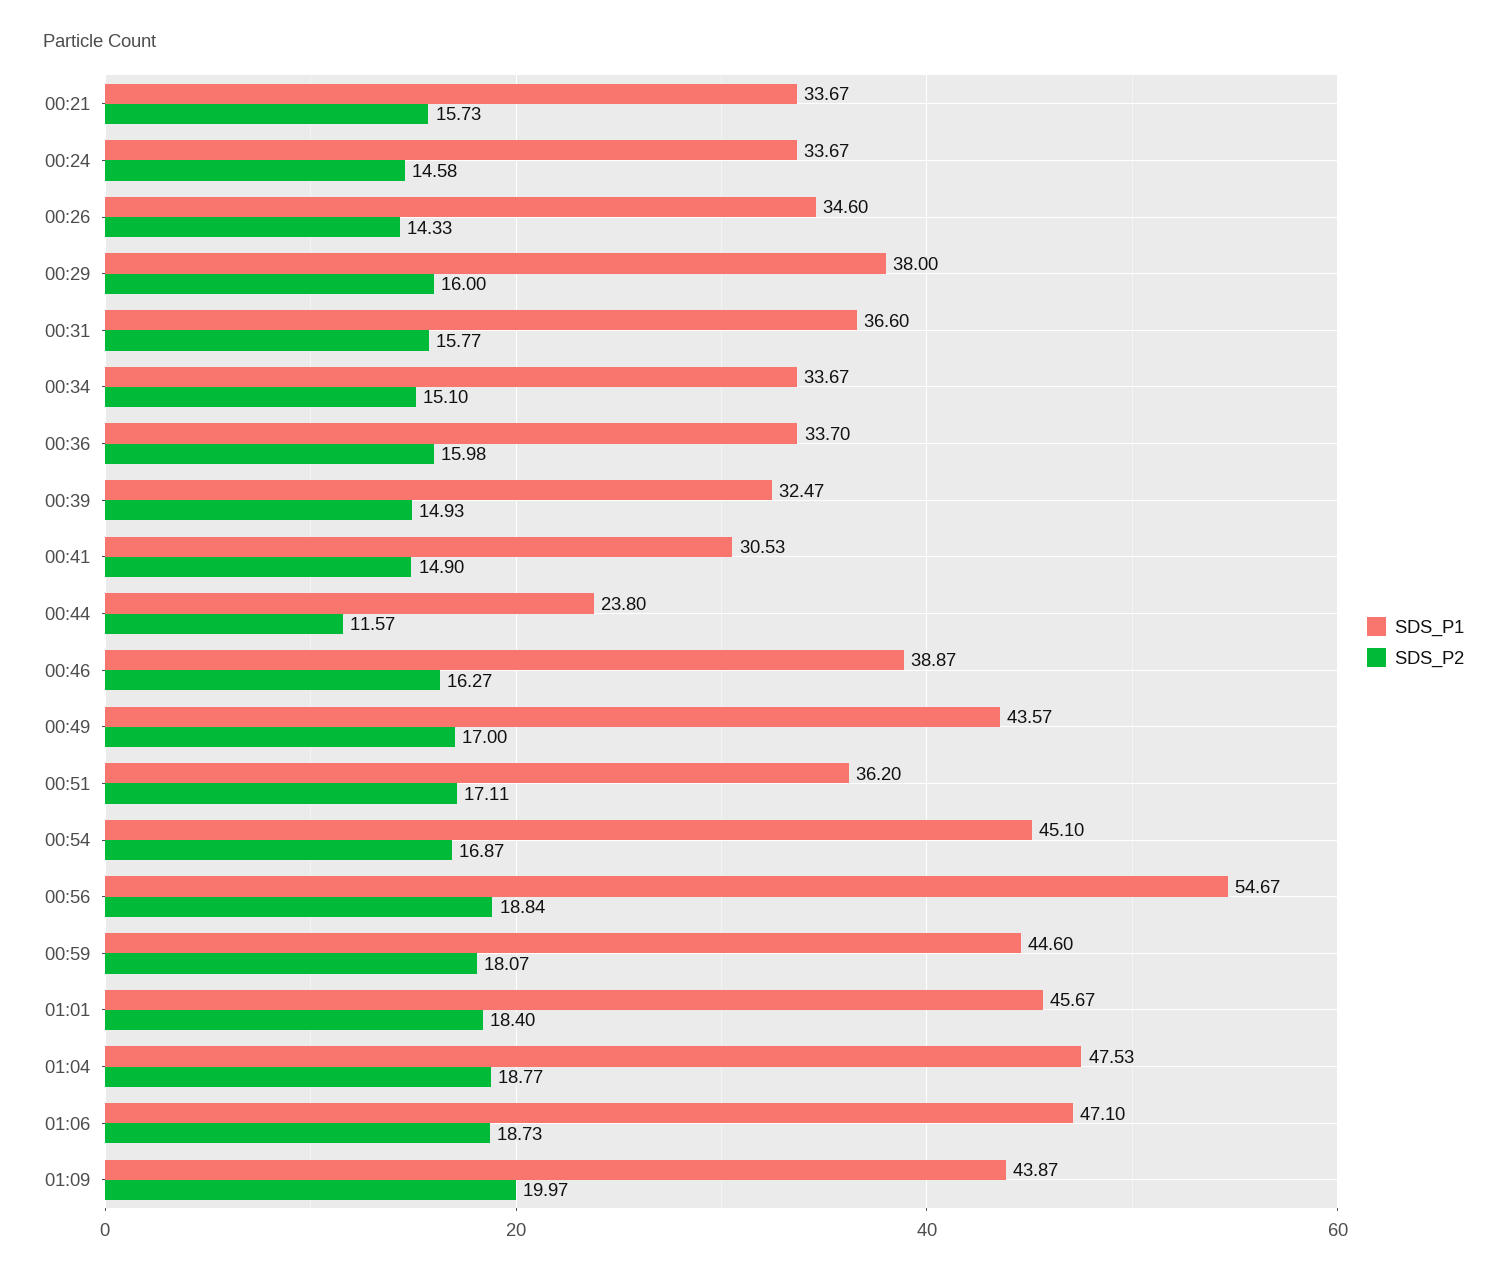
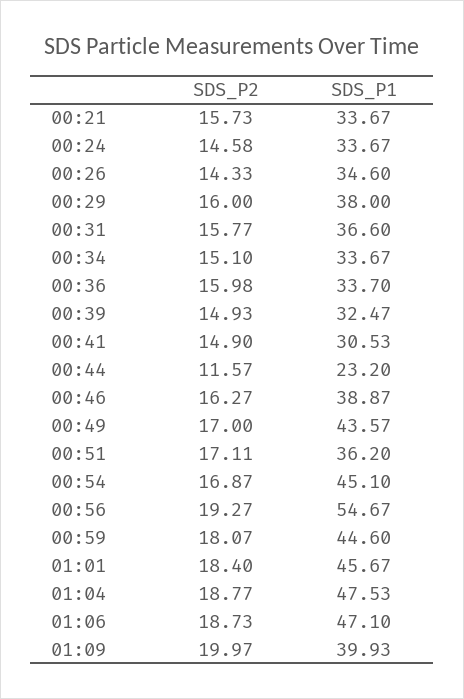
  {
    "SDS_P1": {
      "00:21": 33.67,
      "00:24": 33.67,
      "00:26": 34.6,
      "00:29": 38,
      "00:31": 36.6,
      "00:34": 33.67,
      "00:36": 33.7,
      "00:39": 32.47,
      "00:41": 30.53,
-     "00:44": 23.8,
+     "00:44": 23.2,
      "00:46": 38.87,
      "00:49": 43.57,
      "00:51": 36.2,
      "00:54": 45.1,
      "00:56": 54.67,
      "00:59": 44.6,
      "01:01": 45.67,
      "01:04": 47.53,
      "01:06": 47.1,
-     "01:09": 43.87
+     "01:09": 39.93
    },
    "SDS_P2": {
      "00:21": 15.73,
      "00:24": 14.58,
      "00:26": 14.33,
      "00:29": 16,
      "00:31": 15.77,
      "00:34": 15.1,
      "00:36": 15.98,
      "00:39": 14.93,
      "00:41": 14.9,
      "00:44": 11.57,
      "00:46": 16.27,
      "00:49": 17,
      "00:51": 17.11,
      "00:54": 16.87,
-     "00:56": 18.84,
+     "00:56": 19.27,
      "00:59": 18.07,
      "01:01": 18.4,
      "01:04": 18.77,
      "01:06": 18.73,
      "01:09": 19.97
    }
  }

